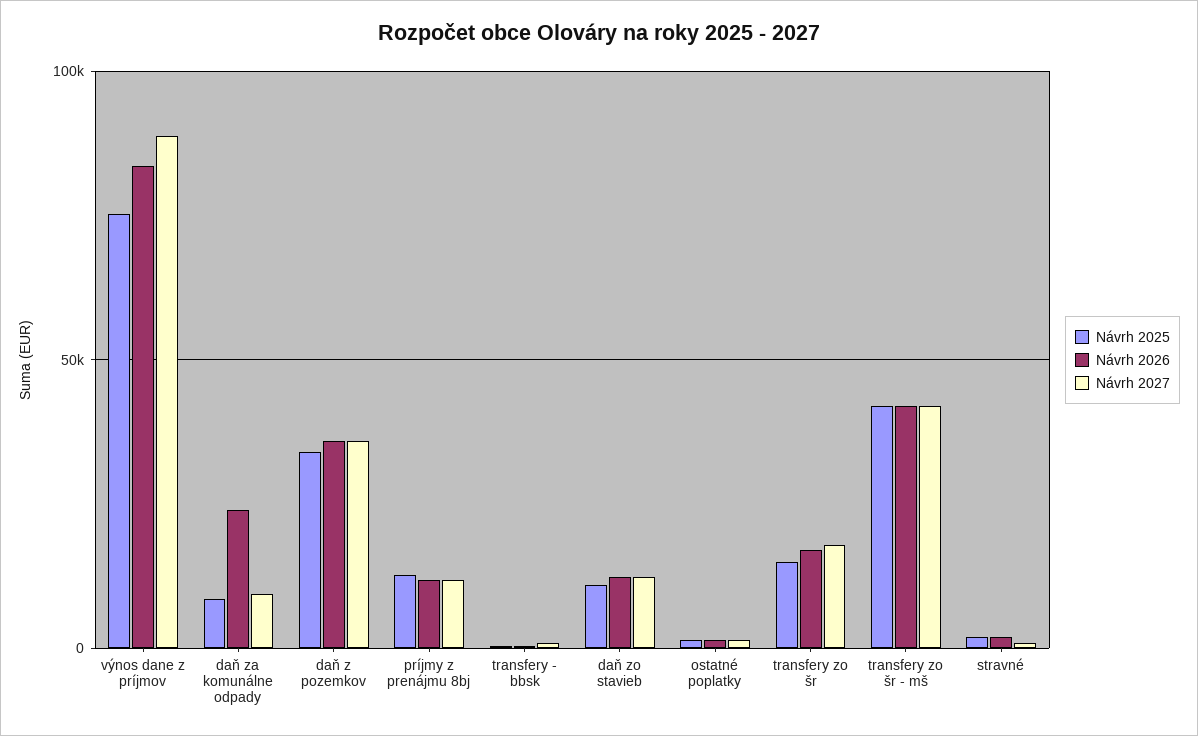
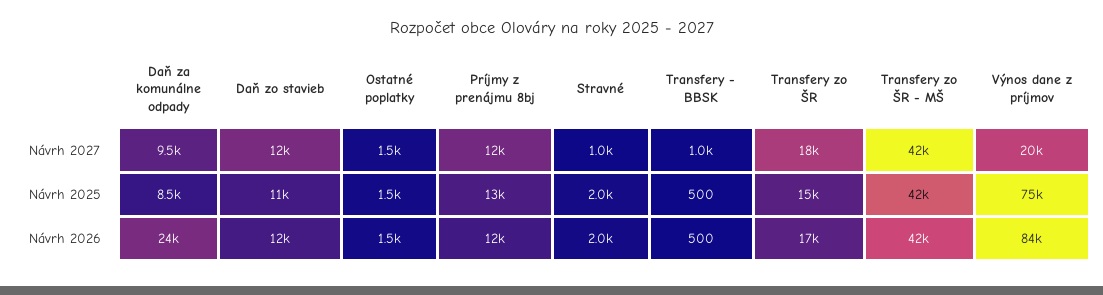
  {
    "Návrh 2025": {
      "výnos dane z príjmov": 75000,
      "daň za komunálne odpady": 8500,
-     "daň z pozemkov": 35000,
      "príjmy z prenájmu 8bj": 13000,
      "transfery - bbsk": 500,
      "daň zo stavieb": 11000,
      "ostatné poplatky": 1500,
      "transfery zo šr": 15000,
      "transfery zo šr - mš": 42000,
      "stravné": 2000
    },
    "Návrh 2026": {
      "výnos dane z príjmov": 84000,
      "daň za komunálne odpady": 24000,
-     "daň z pozemkov": 35000,
      "príjmy z prenájmu 8bj": 12000,
      "transfery - bbsk": 500,
      "daň zo stavieb": 12000,
      "ostatné poplatky": 1500,
      "transfery zo šr": 17000,
      "transfery zo šr - mš": 42000,
      "stravné": 2000
    },
    "Návrh 2027": {
-     "výnos dane z príjmov": 90000,
+     "výnos dane z príjmov": 20000,
      "daň za komunálne odpady": 9500,
-     "daň z pozemkov": 35000,
      "príjmy z prenájmu 8bj": 12000,
      "transfery - bbsk": 1000,
      "daň zo stavieb": 12000,
      "ostatné poplatky": 1500,
      "transfery zo šr": 18000,
      "transfery zo šr - mš": 42000,
      "stravné": 1000
    }
  }

